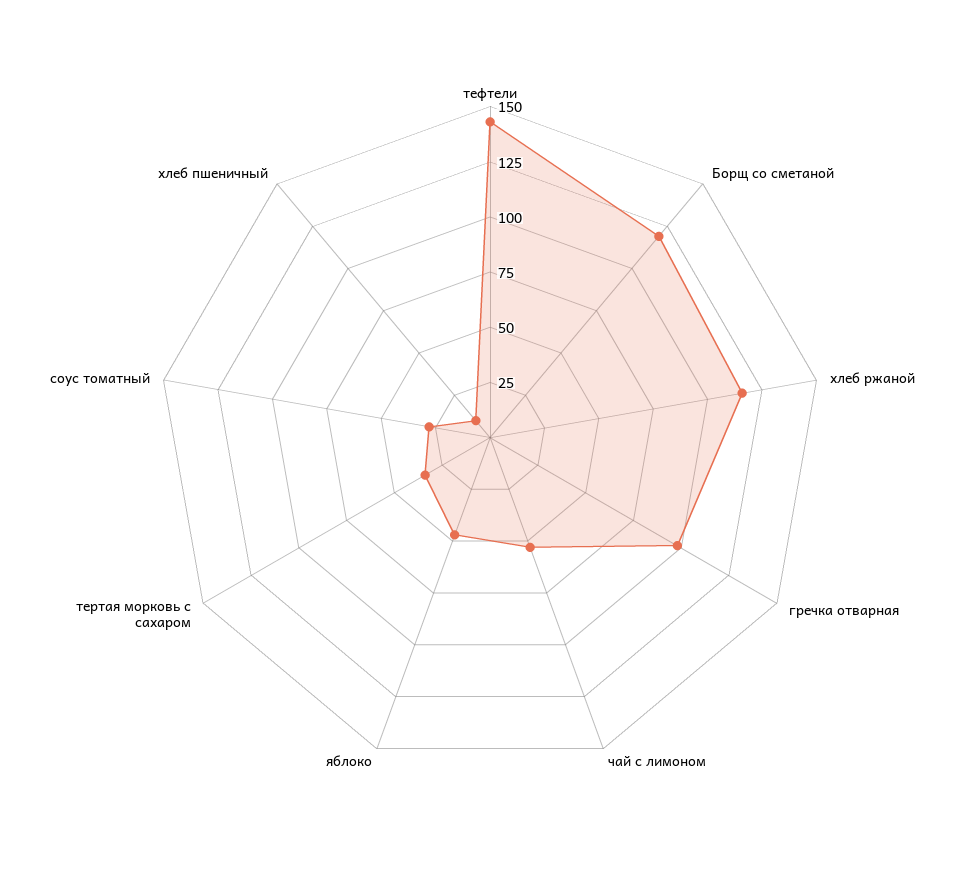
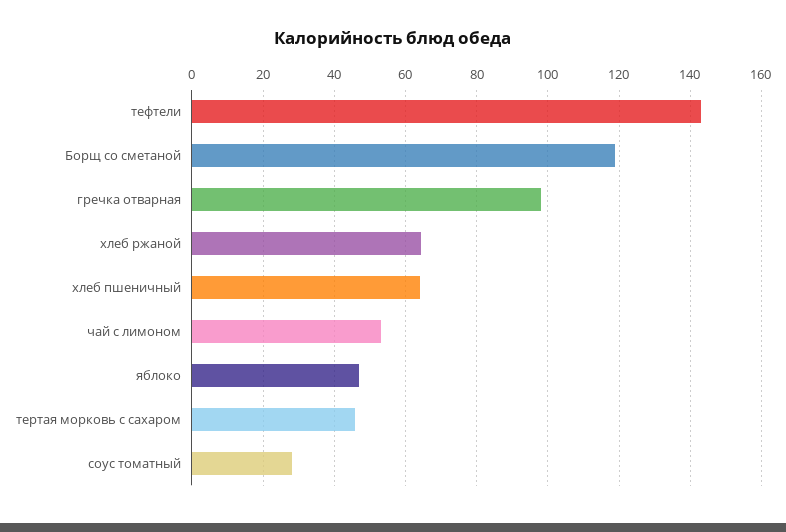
  {
    "тефтели": 144,
    "Борщ со сметаной": 120,
-   "хлеб ржаной": 115,
+   "хлеб ржаной": 64,
    "гречка отварная": 98,
    "чай с лимоном": 54,
    "яблоко": 48,
-   "тертая морковь с сахаром": 35,
+   "тертая морковь с сахаром": 46,
    "соус томатный": 28,
-   "хлеб пшеничный": 10
+   "хлеб пшеничный": 64
  }

